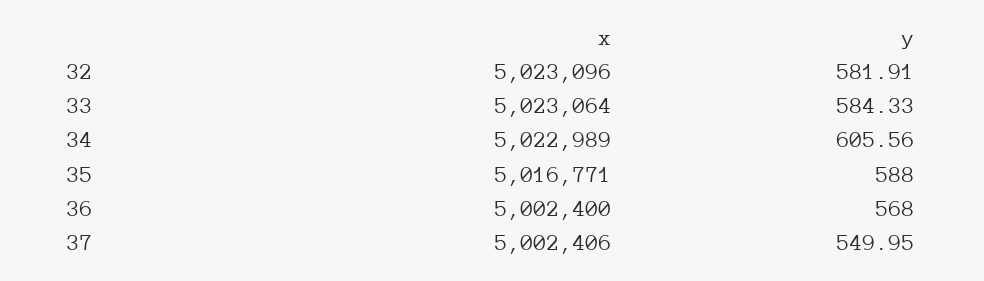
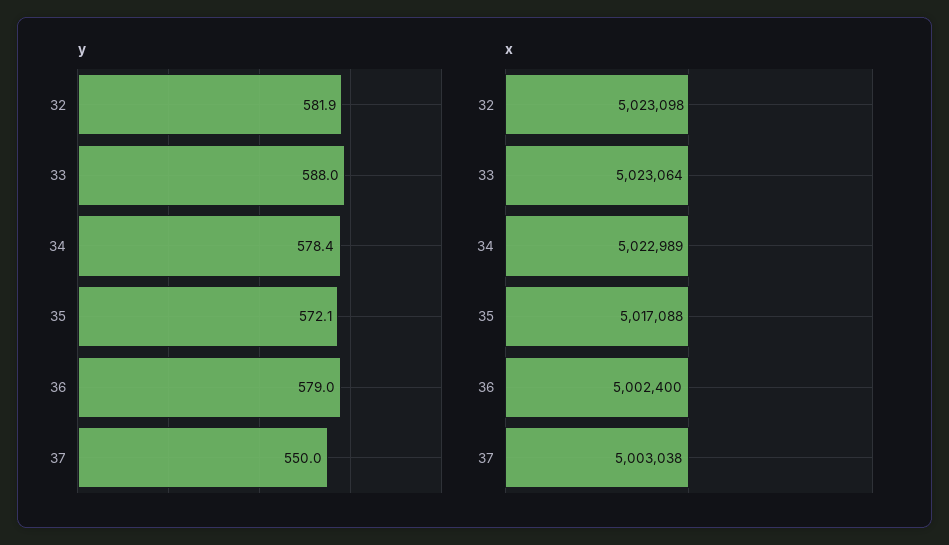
  {
    "x": {
-     "32": 5023096,
+     "32": 5023098,
      "33": 5023064,
      "34": 5022989,
-     "35": 5016771,
+     "35": 5017088,
      "36": 5002400,
-     "37": 5002406
+     "37": 5003038
    },
    "y": {
      "32": 581.91,
-     "33": 584.33,
+     "33": 588,
-     "34": 605.56,
+     "34": 578.4,
-     "35": 588,
+     "35": 572.1,
-     "36": 568,
+     "36": 579,
      "37": 549.95
    }
  }

